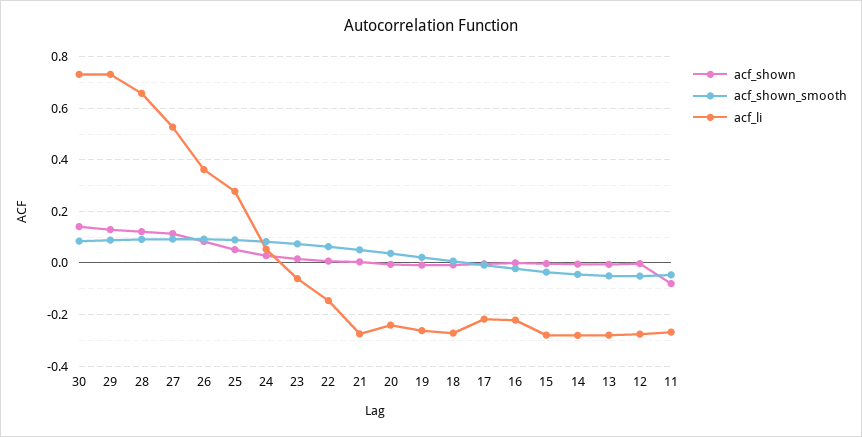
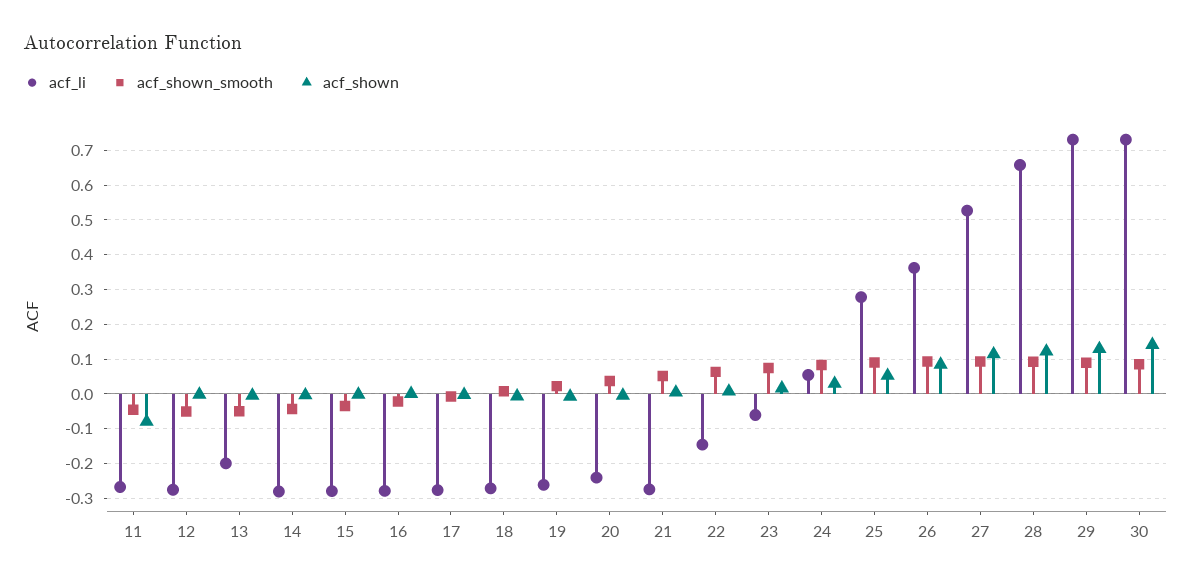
  {
    "acf_shown": {
      "30": 0.14,
      "29": 0.12,
      "28": 0.12,
      "27": 0.12,
      "26": 0.08,
      "25": 0.06,
      "24": 0.02,
      "23": 0.02,
      "22": 0,
      "21": 0,
      "20": 0,
      "19": 0,
      "18": 0,
      "17": 0,
      "16": 0,
      "15": 0,
      "14": 0,
      "13": 0,
      "12": 0,
      "11": -0.08
    },
    "acf_shown_smooth": {
      "30": 0.08,
      "29": 0.08,
      "28": 0.1,
      "27": 0.1,
      "26": 0.1,
      "25": 0.1,
      "24": 0.08,
      "23": 0.08,
      "22": 0.06,
      "21": 0.06,
      "20": 0.04,
      "19": 0.02,
      "18": 0,
      "17": 0,
      "16": -0.02,
      "15": -0.04,
      "14": -0.04,
      "13": -0.06,
      "12": -0.06,
      "11": -0.04
    },
    "acf_li": {
      "30": 0.74,
      "29": 0.74,
      "28": 0.66,
      "27": 0.52,
      "26": 0.36,
      "25": 0.28,
      "24": 0.06,
      "23": -0.06,
      "22": -0.14,
      "21": -0.28,
      "20": -0.24,
      "19": -0.26,
      "18": -0.28,
-     "17": -0.225,
+     "17": -0.28,
-     "16": -0.225,
+     "16": -0.28,
      "15": -0.28,
      "14": -0.28,
-     "13": -0.275,
+     "13": -0.2,
      "12": -0.28,
      "11": -0.26
    }
  }

